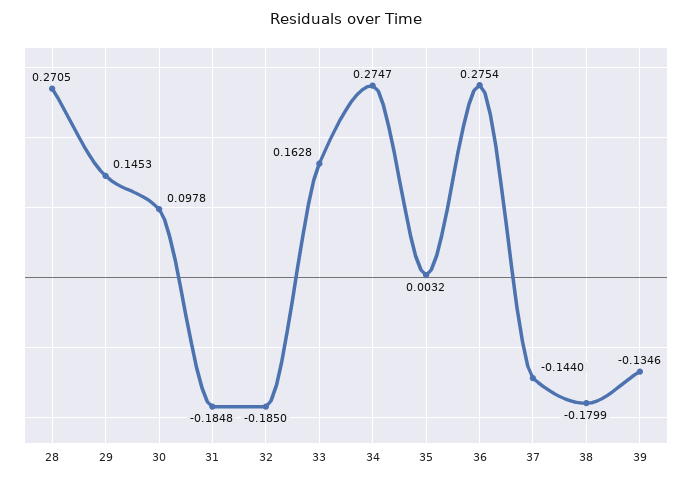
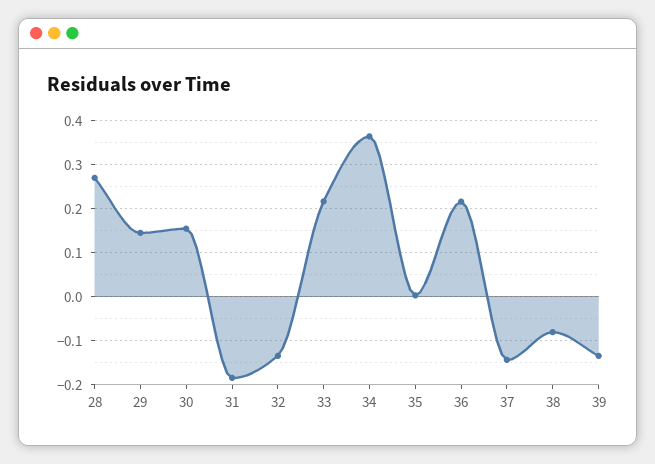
  {
    "28": 0.2705,
    "29": 0.1453,
-   "30": 0.0978,
+   "30": 0.16,
    "31": -0.1848,
-   "32": -0.185,
+   "32": -0.14,
-   "33": 0.1628,
+   "33": 0.22,
-   "34": 0.2747,
+   "34": 0.36,
    "35": 0.0032,
-   "36": 0.2754,
+   "36": 0.22,
    "37": -0.144,
-   "38": -0.1799,
+   "38": -0.08,
    "39": -0.1346
  }

